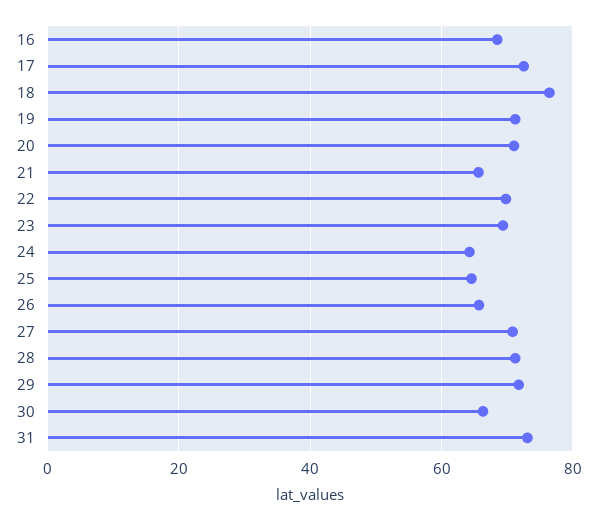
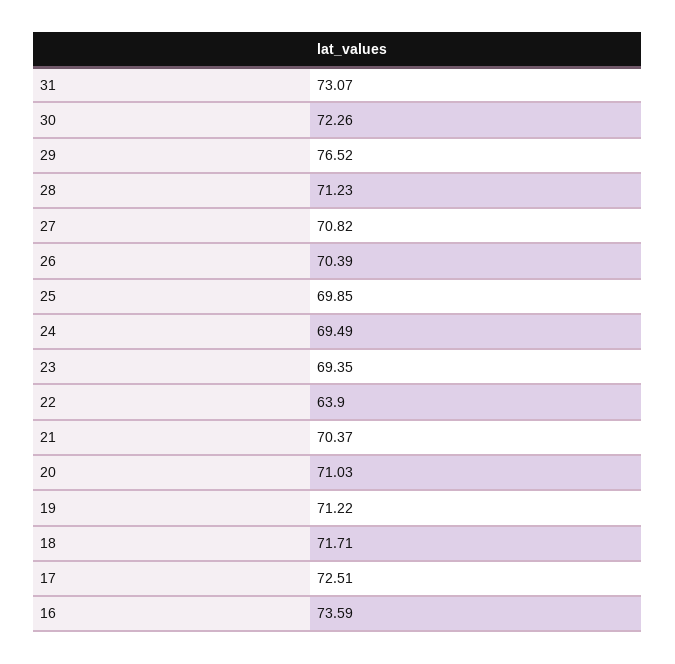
  {
-   "16": 68,
+   "16": 73.59,
    "17": 72.51,
-   "18": 76,
+   "18": 71.71,
    "19": 71.22,
    "20": 71.03,
-   "21": 66,
+   "21": 70.37,
-   "22": 70,
+   "22": 63.9,
    "23": 69.35,
-   "24": 64,
+   "24": 69.49,
-   "25": 64,
+   "25": 69.85,
-   "26": 66,
+   "26": 70.39,
    "27": 70.82,
    "28": 71.23,
-   "29": 72,
+   "29": 76.52,
-   "30": 66,
+   "30": 72.26,
    "31": 73.07
  }

